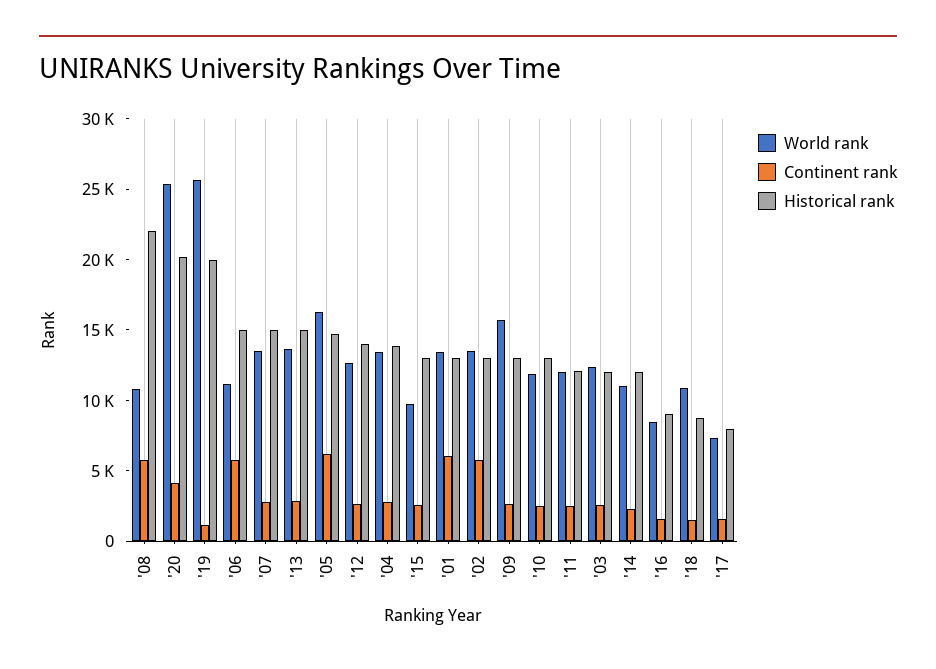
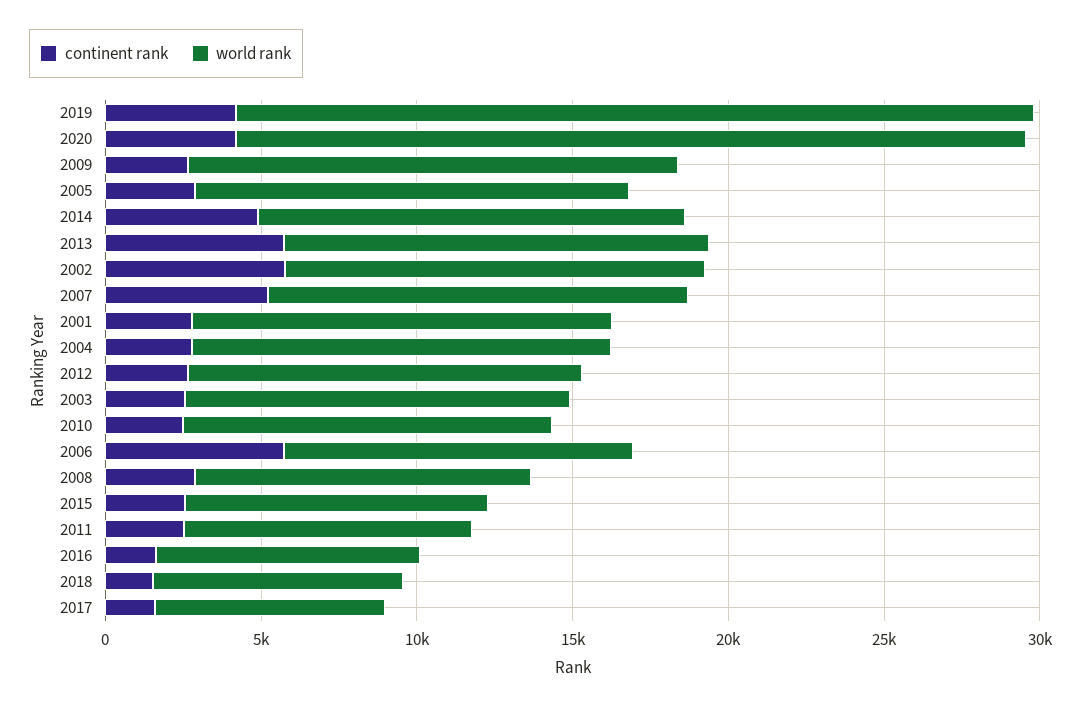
  {
    "World rank": {
      "'08": 11000,
      "'20": 25000,
      "'19": 26000,
      "'06": 11000,
      "'07": 13000,
      "'13": 14000,
-     "'05": 16000,
+     "'05": 14000,
      "'12": 13000,
      "'04": 13000,
      "'15": 10000,
      "'01": 13000,
      "'02": 13000,
      "'09": 16000,
      "'10": 12000,
-     "'11": 12000,
+     "'11": 9000,
      "'03": 12000,
-     "'14": 11000,
+     "'14": 14000,
      "'16": 9000,
-     "'18": 11000,
+     "'18": 8000,
      "'17": 7000
    },
    "Continent rank": {
-     "'08": 6000,
+     "'08": 3000,
      "'20": 4000,
-     "'19": 1000,
+     "'19": 4000,
      "'06": 6000,
-     "'07": 3000,
+     "'07": 5000,
-     "'13": 3000,
+     "'13": 6000,
-     "'05": 6000,
+     "'05": 3000,
      "'12": 3000,
      "'04": 3000,
      "'15": 3000,
-     "'01": 6000,
+     "'01": 3000,
      "'02": 6000,
      "'09": 3000,
      "'10": 2000,
      "'11": 3000,
      "'03": 3000,
-     "'14": 2000,
+     "'14": 5000,
      "'16": 2000,
      "'18": 2000,
      "'17": 2000
-   },
+   }
-   "Historical rank": {
-     "'08": 22000,
-     "'20": 20000,
-     "'19": 20000,
-     "'06": 15000,
-     "'07": 15000,
-     "'13": 15000,
-     "'05": 15000,
-     "'12": 14000,
-     "'04": 14000,
-     "'15": 13000,
-     "'01": 13000,
-     "'02": 13000,
-     "'09": 13000,
-     "'10": 13000,
-     "'11": 12000,
-     "'03": 12000,
-     "'14": 12000,
-     "'16": 9000,
-     "'18": 9000,
-     "'17": 8000
-   }
  }

